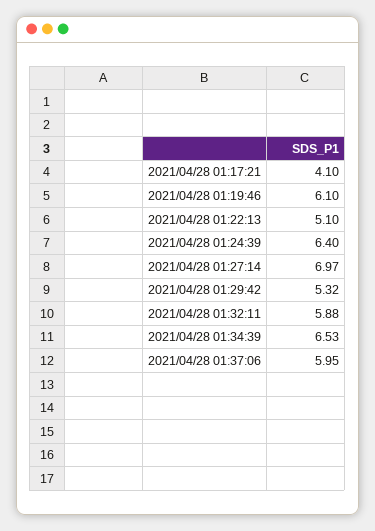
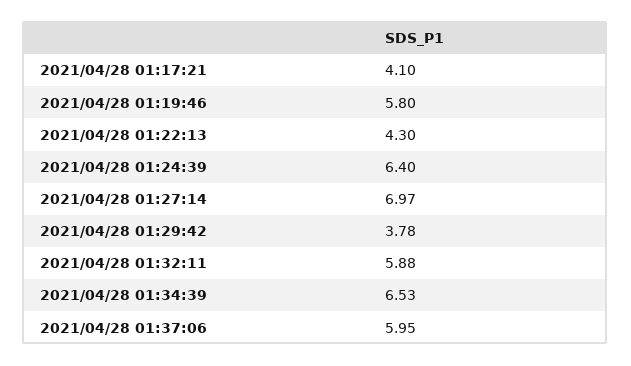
  {
    "2021/04/28 01:17:21": 4.1,
-   "2021/04/28 01:19:46": 6.1,
+   "2021/04/28 01:19:46": 5.8,
-   "2021/04/28 01:22:13": 5.1,
+   "2021/04/28 01:22:13": 4.3,
    "2021/04/28 01:24:39": 6.4,
    "2021/04/28 01:27:14": 6.97,
-   "2021/04/28 01:29:42": 5.32,
+   "2021/04/28 01:29:42": 3.78,
    "2021/04/28 01:32:11": 5.88,
    "2021/04/28 01:34:39": 6.53,
    "2021/04/28 01:37:06": 5.95
  }

